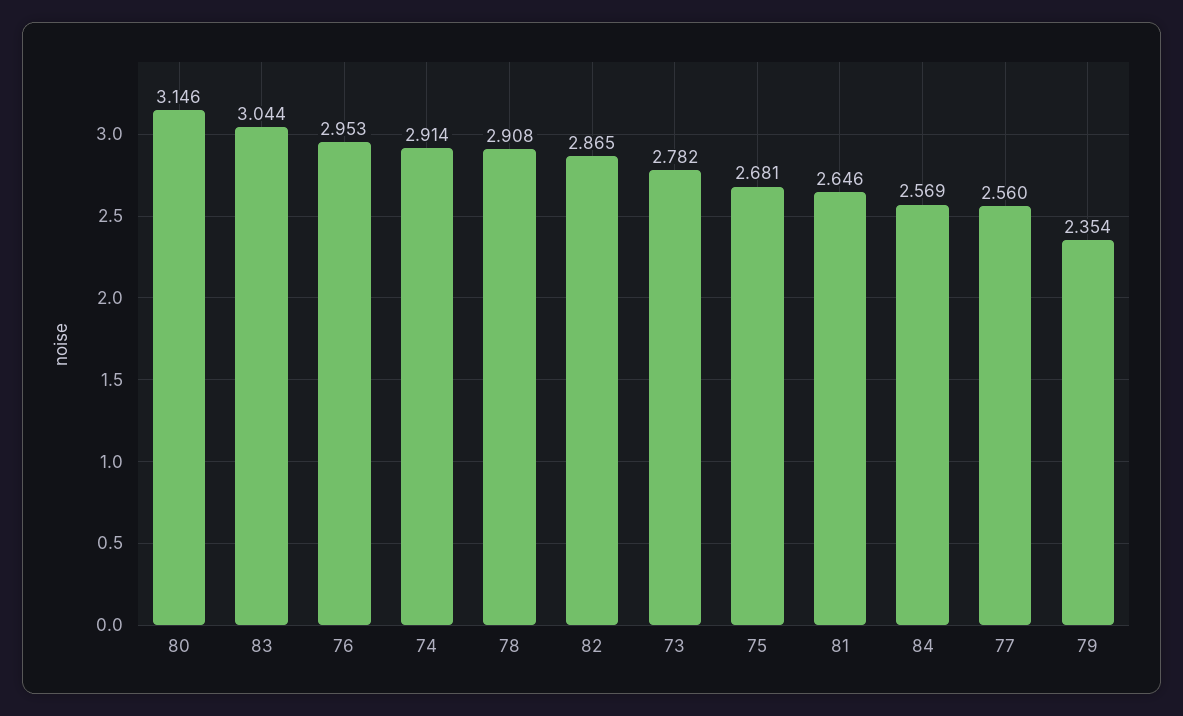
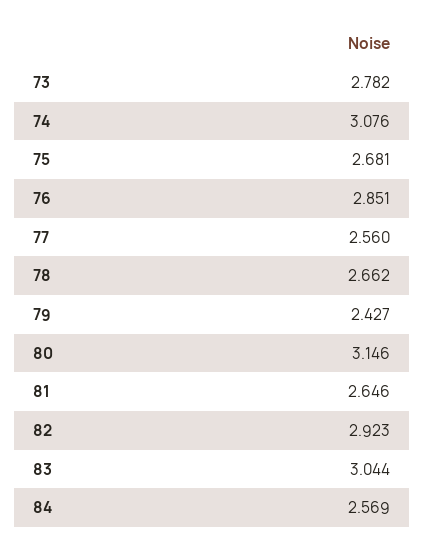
  {
    "80": 3.146,
    "83": 3.044,
-   "76": 2.953,
+   "76": 2.851,
-   "74": 2.914,
+   "74": 3.076,
-   "78": 2.908,
+   "78": 2.662,
-   "82": 2.865,
+   "82": 2.923,
    "73": 2.782,
    "75": 2.681,
    "81": 2.646,
    "84": 2.569,
    "77": 2.56,
-   "79": 2.354
+   "79": 2.427
  }

